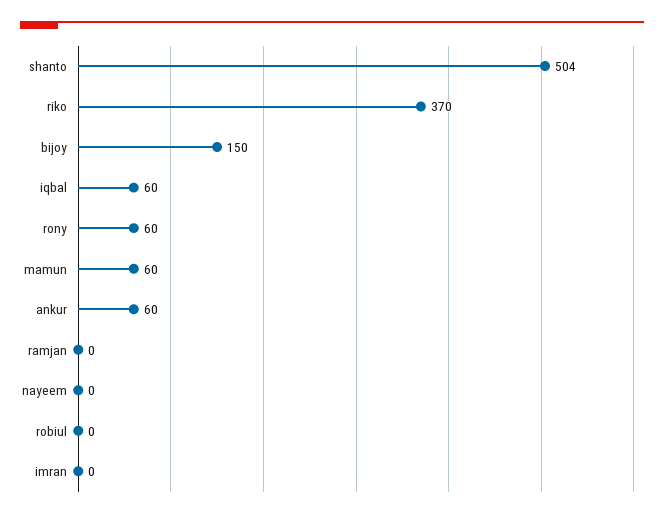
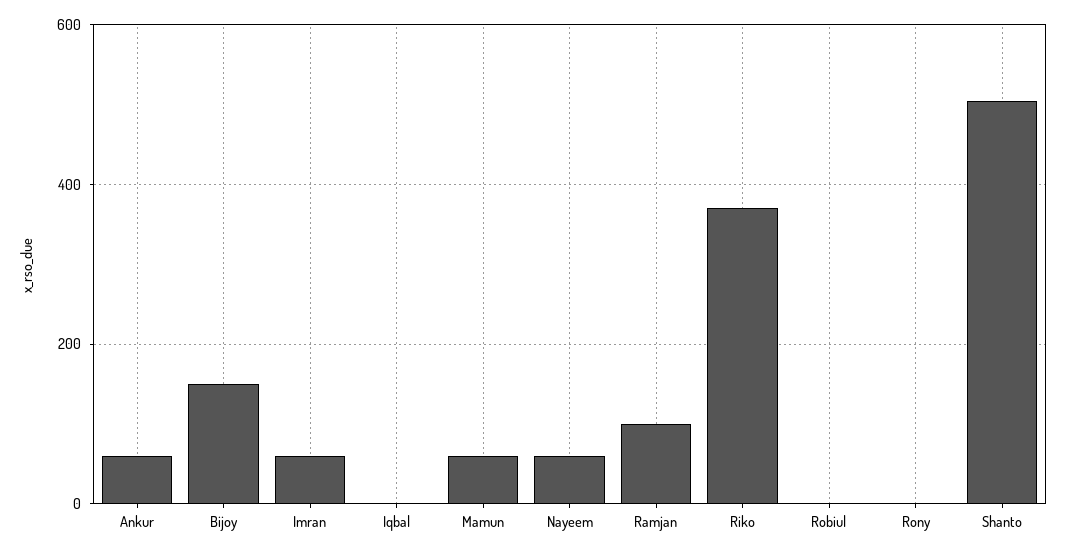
  {
    "shanto": 504,
    "riko": 370,
    "bijoy": 150,
-   "iqbal": 60,
+   "iqbal": 0,
-   "rony": 60,
+   "rony": 0,
    "mamun": 60,
    "ankur": 60,
-   "ramjan": 0,
+   "ramjan": 100,
-   "nayeem": 0,
+   "nayeem": 60,
    "robiul": 0,
-   "imran": 0
+   "imran": 60
  }

